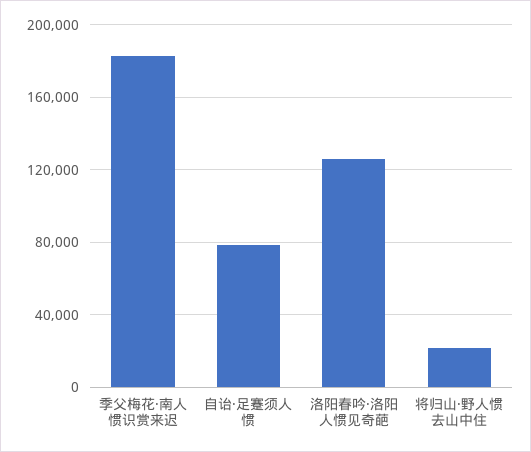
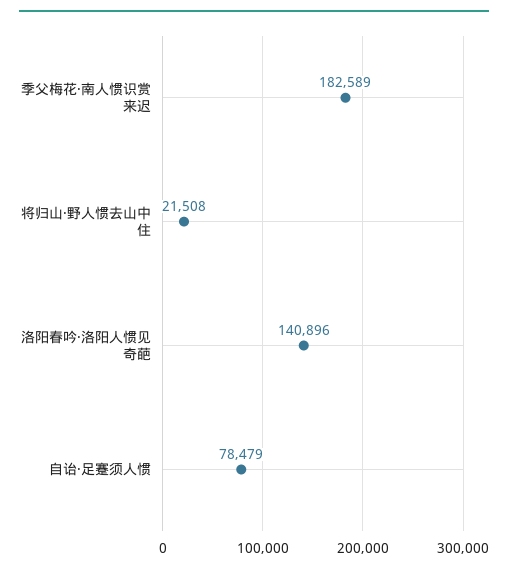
  {
    "季父梅花·南人惯识赏来迟": 182589,
    "自诒·足蹇须人惯": 78479,
-   "洛阳春吟·洛阳人惯见奇葩": 125000,
+   "洛阳春吟·洛阳人惯见奇葩": 140896,
    "将归山·野人惯去山中住": 21508
  }

